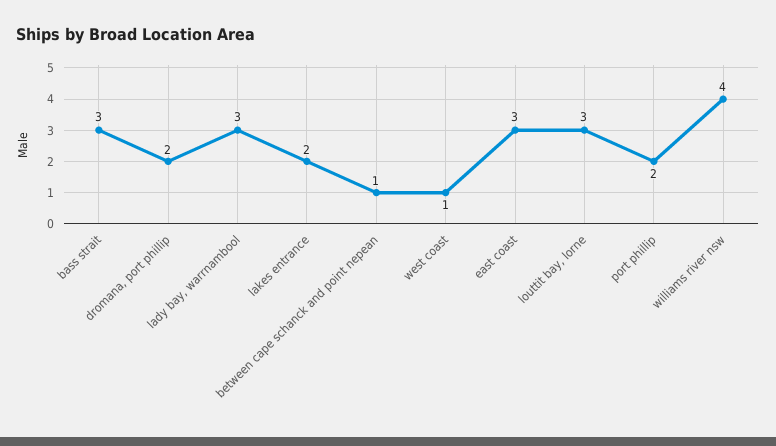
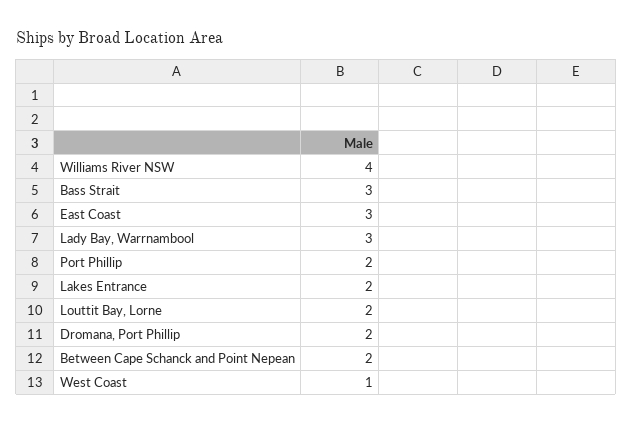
  {
    "bass strait": 3,
    "dromana, port phillip": 2,
    "lady bay, warrnambool": 3,
    "lakes entrance": 2,
-   "between cape schanck and point nepean": 1,
+   "between cape schanck and point nepean": 2,
    "west coast": 1,
    "east coast": 3,
-   "louttit bay, lorne": 3,
+   "louttit bay, lorne": 2,
    "port phillip": 2,
    "williams river nsw": 4
  }

